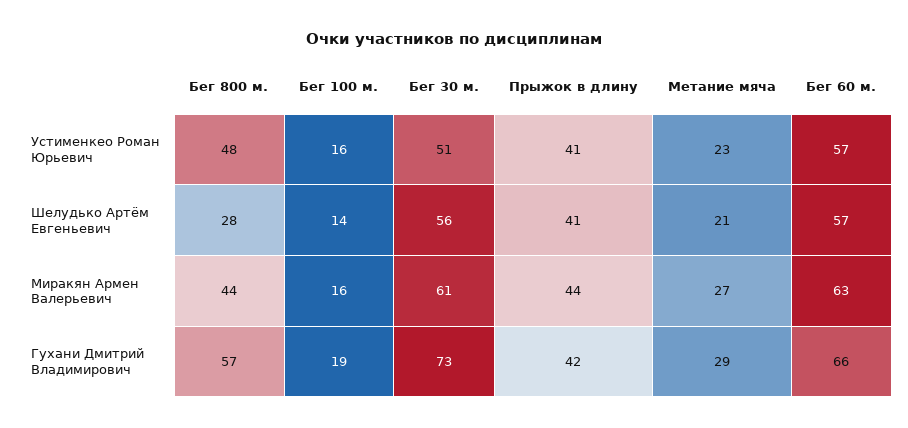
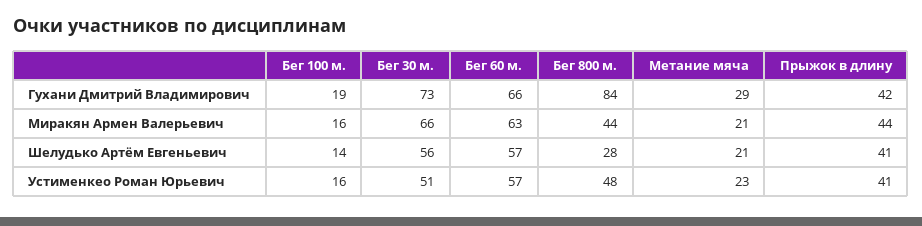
  {
    "Бег 800 м.": {
      "Устименкео Роман Юрьевич": 48,
      "Шелудько Артём Евгеньевич": 28,
      "Миракян Армен Валерьевич": 44,
-     "Гухани Дмитрий Владимирович": 57
+     "Гухани Дмитрий Владимирович": 84
    },
    "Бег 100 м.": {
      "Устименкео Роман Юрьевич": 16,
      "Шелудько Артём Евгеньевич": 14,
      "Миракян Армен Валерьевич": 16,
      "Гухани Дмитрий Владимирович": 19
    },
    "Бег 30 м.": {
      "Устименкео Роман Юрьевич": 51,
      "Шелудько Артём Евгеньевич": 56,
-     "Миракян Армен Валерьевич": 61,
+     "Миракян Армен Валерьевич": 66,
      "Гухани Дмитрий Владимирович": 73
    },
    "Прыжок в длину": {
      "Устименкео Роман Юрьевич": 41,
      "Шелудько Артём Евгеньевич": 41,
      "Миракян Армен Валерьевич": 44,
      "Гухани Дмитрий Владимирович": 42
    },
    "Метание мяча": {
      "Устименкео Роман Юрьевич": 23,
      "Шелудько Артём Евгеньевич": 21,
-     "Миракян Армен Валерьевич": 27,
+     "Миракян Армен Валерьевич": 21,
      "Гухани Дмитрий Владимирович": 29
    },
    "Бег 60 м.": {
      "Устименкео Роман Юрьевич": 57,
      "Шелудько Артём Евгеньевич": 57,
      "Миракян Армен Валерьевич": 63,
      "Гухани Дмитрий Владимирович": 66
    }
  }

